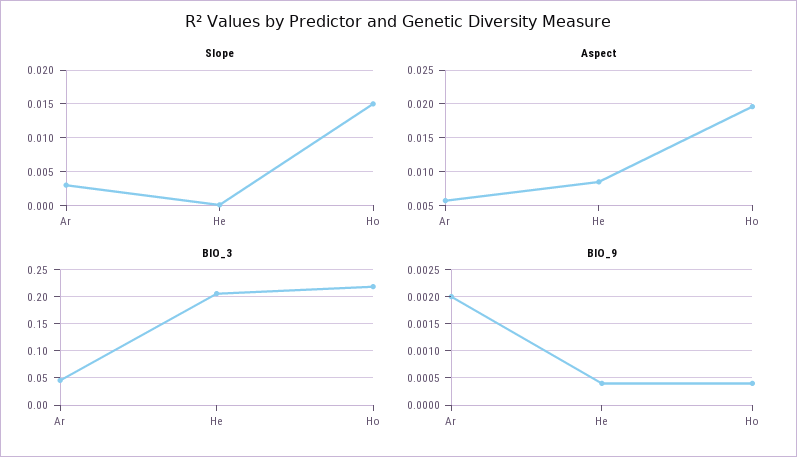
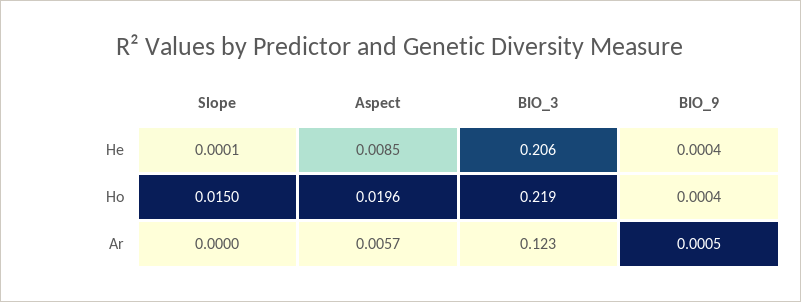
  {
    "Slope": {
-     "Ar": 0.003,
+     "Ar": 0,
      "He": 0.0001,
      "Ho": 0.015
    },
    "Aspect": {
      "Ar": 0.0057,
      "He": 0.0085,
      "Ho": 0.0196
    },
    "BIO_3": {
-     "Ar": 0.05,
+     "Ar": 0.123,
      "He": 0.206,
      "Ho": 0.219
    },
    "BIO_9": {
-     "Ar": 0.002,
+     "Ar": 0.0005,
      "He": 0.0004,
      "Ho": 0.0004
    }
  }

